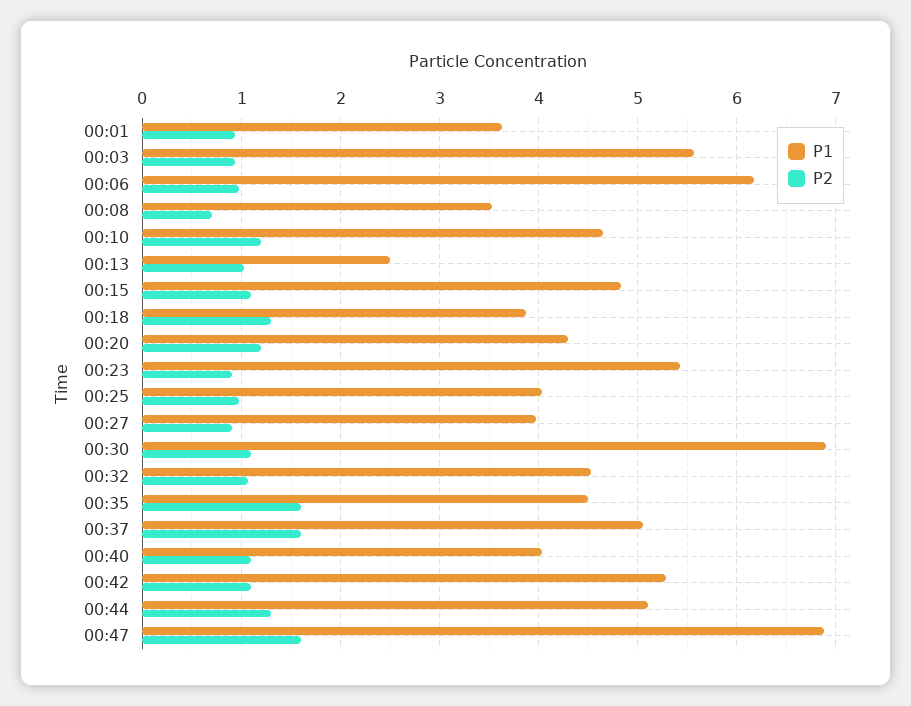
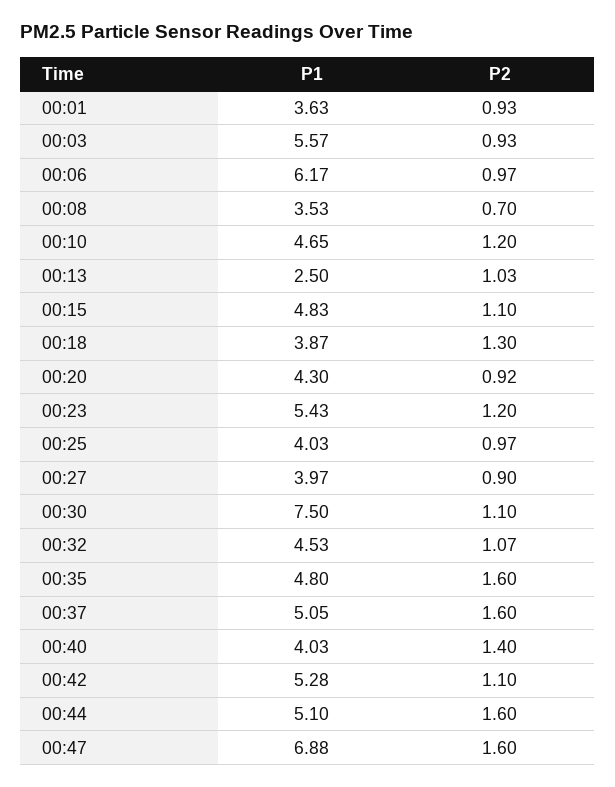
  {
    "P1": {
      "00:01": 3.63,
      "00:03": 5.57,
      "00:06": 6.17,
      "00:08": 3.53,
      "00:10": 4.65,
      "00:13": 2.5,
      "00:15": 4.83,
      "00:18": 3.87,
      "00:20": 4.3,
      "00:23": 5.43,
      "00:25": 4.03,
      "00:27": 3.97,
-     "00:30": 6.9,
+     "00:30": 7.5,
      "00:32": 4.53,
-     "00:35": 4.5,
+     "00:35": 4.8,
      "00:37": 5.05,
      "00:40": 4.03,
      "00:42": 5.28,
      "00:44": 5.1,
      "00:47": 6.88
    },
    "P2": {
      "00:01": 0.93,
      "00:03": 0.93,
      "00:06": 0.97,
      "00:08": 0.7,
      "00:10": 1.2,
      "00:13": 1.03,
      "00:15": 1.1,
      "00:18": 1.3,
-     "00:20": 1.2,
+     "00:20": 0.92,
-     "00:23": 0.9,
+     "00:23": 1.2,
      "00:25": 0.97,
      "00:27": 0.9,
      "00:30": 1.1,
      "00:32": 1.07,
      "00:35": 1.6,
      "00:37": 1.6,
-     "00:40": 1.1,
+     "00:40": 1.4,
      "00:42": 1.1,
-     "00:44": 1.3,
+     "00:44": 1.6,
      "00:47": 1.6
    }
  }

